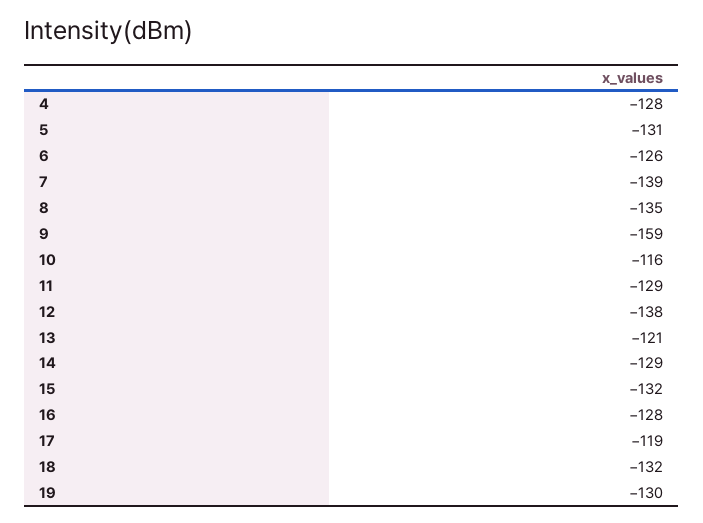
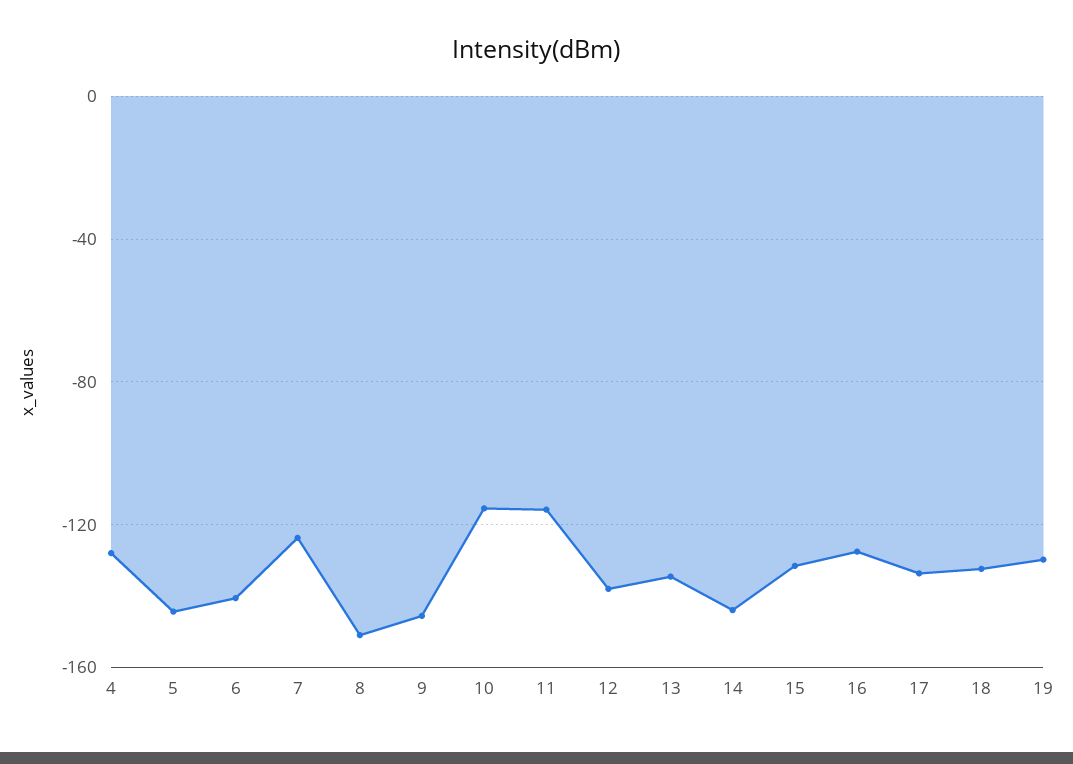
  {
    "4": -128,
-   "5": -131,
+   "5": -145,
-   "6": -126,
+   "6": -140,
-   "7": -139,
+   "7": -125,
-   "8": -135,
+   "8": -150,
-   "9": -159,
+   "9": -145,
    "10": -116,
-   "11": -129,
+   "11": -115,
    "12": -138,
-   "13": -121,
+   "13": -135,
-   "14": -129,
+   "14": -145,
    "15": -132,
    "16": -128,
-   "17": -119,
+   "17": -135,
    "18": -132,
    "19": -130
  }

